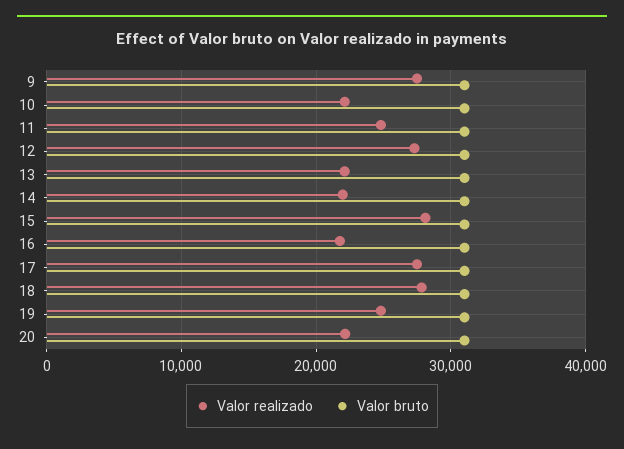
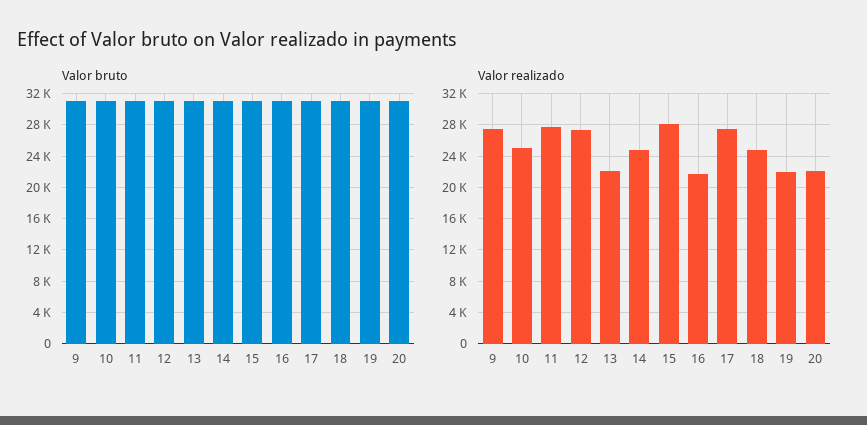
  {
    "Valor realizado": {
      "9": 27000,
-     "10": 22000,
+     "10": 25000,
-     "11": 25000,
+     "11": 28000,
      "12": 27000,
      "13": 22000,
-     "14": 22000,
+     "14": 25000,
      "15": 28000,
      "16": 22000,
      "17": 27000,
-     "18": 28000,
+     "18": 25000,
-     "19": 25000,
+     "19": 22000,
      "20": 22000
    },
    "Valor bruto": {
      "9": 31000,
      "10": 31000,
      "11": 31000,
      "12": 31000,
      "13": 31000,
      "14": 31000,
      "15": 31000,
      "16": 31000,
      "17": 31000,
      "18": 31000,
      "19": 31000,
      "20": 31000
    }
  }

